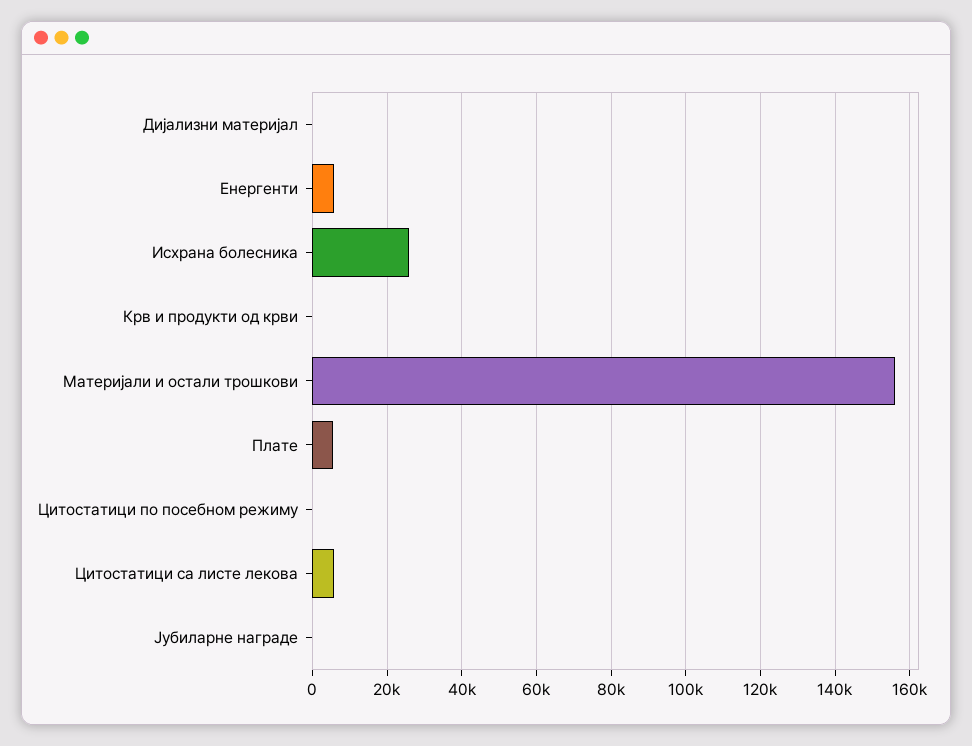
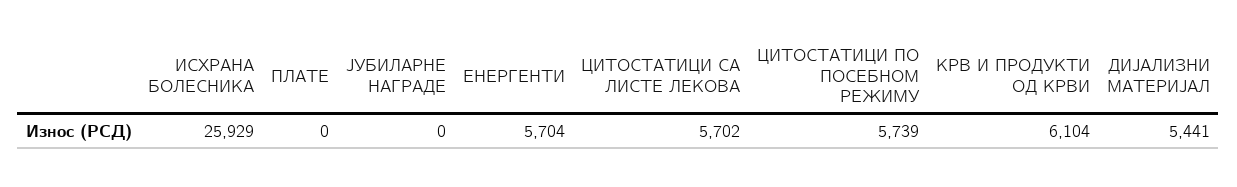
  {
-   "Дијализни материјал": 0,
+   "Дијализни материјал": 5441,
    "Енергенти": 5704,
    "Исхрана болесника": 25929,
-   "Крв и продукти од крви": 0,
+   "Крв и продукти од крви": 6104,
-   "Материјали и остали трошкови": 156000,
-   "Плате": 6000,
+   "Плате": 0,
-   "Цитостатици по посебном режиму": 0,
+   "Цитостатици по посебном режиму": 5739,
    "Цитостатици са листе лекова": 5702,
    "Јубиларне награде": 0
  }

